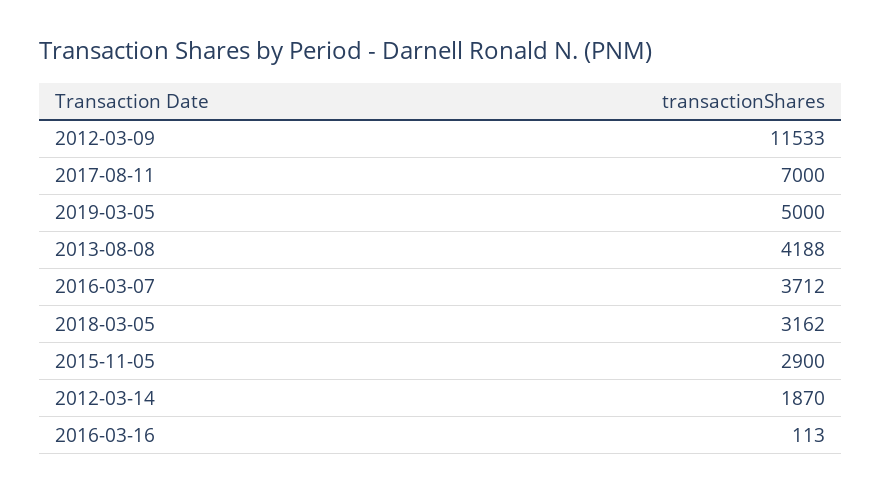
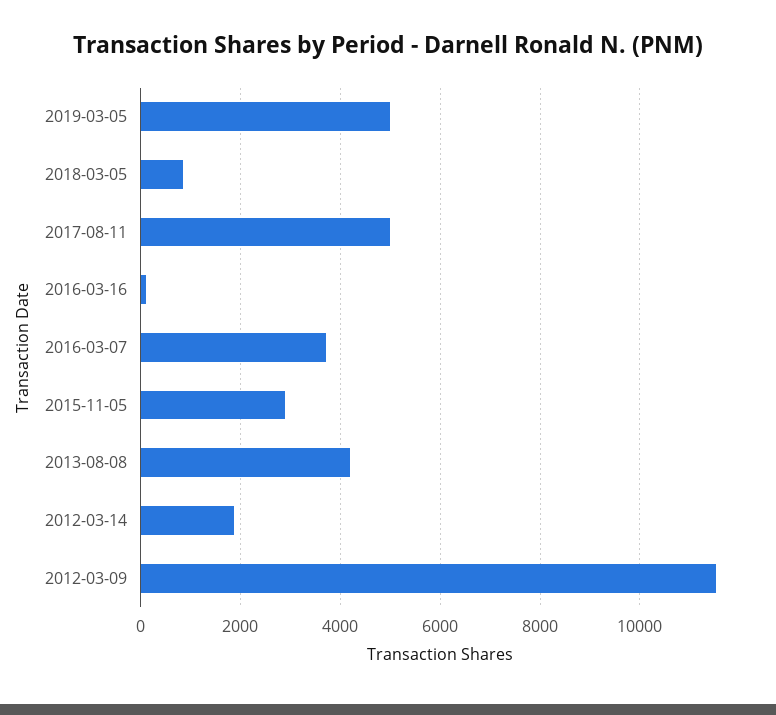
  {
    "2012-03-09": 11533,
-   "2017-08-11": 7000,
+   "2017-08-11": 5000,
    "2019-03-05": 5000,
    "2013-08-08": 4188,
    "2016-03-07": 3712,
-   "2018-03-05": 3162,
+   "2018-03-05": 800,
    "2015-11-05": 2900,
    "2012-03-14": 1870,
    "2016-03-16": 113
  }

